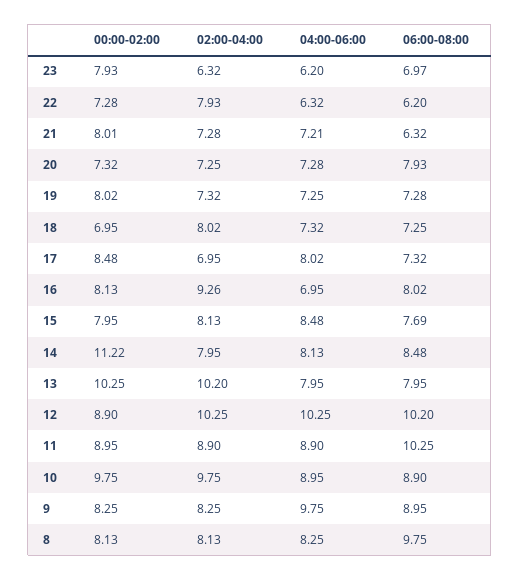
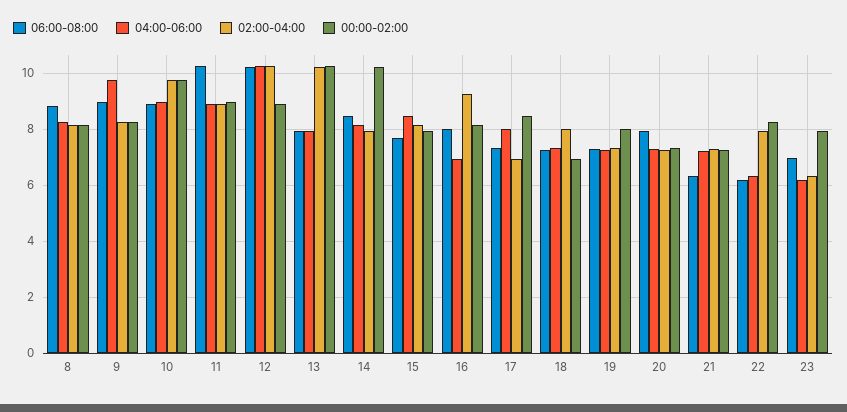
  {
    "00:00-02:00": {
      "23": 7.93,
-     "22": 7.28,
+     "22": 8.25,
-     "21": 8.01,
+     "21": 7.25,
      "20": 7.32,
      "19": 8.02,
      "18": 6.95,
      "17": 8.48,
      "16": 8.13,
      "15": 7.95,
-     "14": 11.22,
+     "14": 10.25,
      "13": 10.25,
      "12": 8.9,
      "11": 8.95,
      "10": 9.75,
      "9": 8.25,
      "8": 8.13
    },
    "02:00-04:00": {
      "23": 6.32,
      "22": 7.93,
      "21": 7.28,
      "20": 7.25,
      "19": 7.32,
      "18": 8.02,
      "17": 6.95,
      "16": 9.26,
      "15": 8.13,
      "14": 7.95,
      "13": 10.2,
      "12": 10.25,
      "11": 8.9,
      "10": 9.75,
      "9": 8.25,
      "8": 8.13
    },
    "04:00-06:00": {
      "23": 6.2,
      "22": 6.32,
      "21": 7.21,
      "20": 7.28,
      "19": 7.25,
      "18": 7.32,
      "17": 8.02,
      "16": 6.95,
      "15": 8.48,
      "14": 8.13,
      "13": 7.95,
      "12": 10.25,
      "11": 8.9,
      "10": 8.95,
      "9": 9.75,
      "8": 8.25
    },
    "06:00-08:00": {
      "23": 6.97,
      "22": 6.2,
      "21": 6.32,
      "20": 7.93,
      "19": 7.28,
      "18": 7.25,
      "17": 7.32,
      "16": 8.02,
      "15": 7.69,
      "14": 8.48,
      "13": 7.95,
      "12": 10.2,
      "11": 10.25,
      "10": 8.9,
      "9": 8.95,
-     "8": 9.75
+     "8": 8.75
    }
  }

